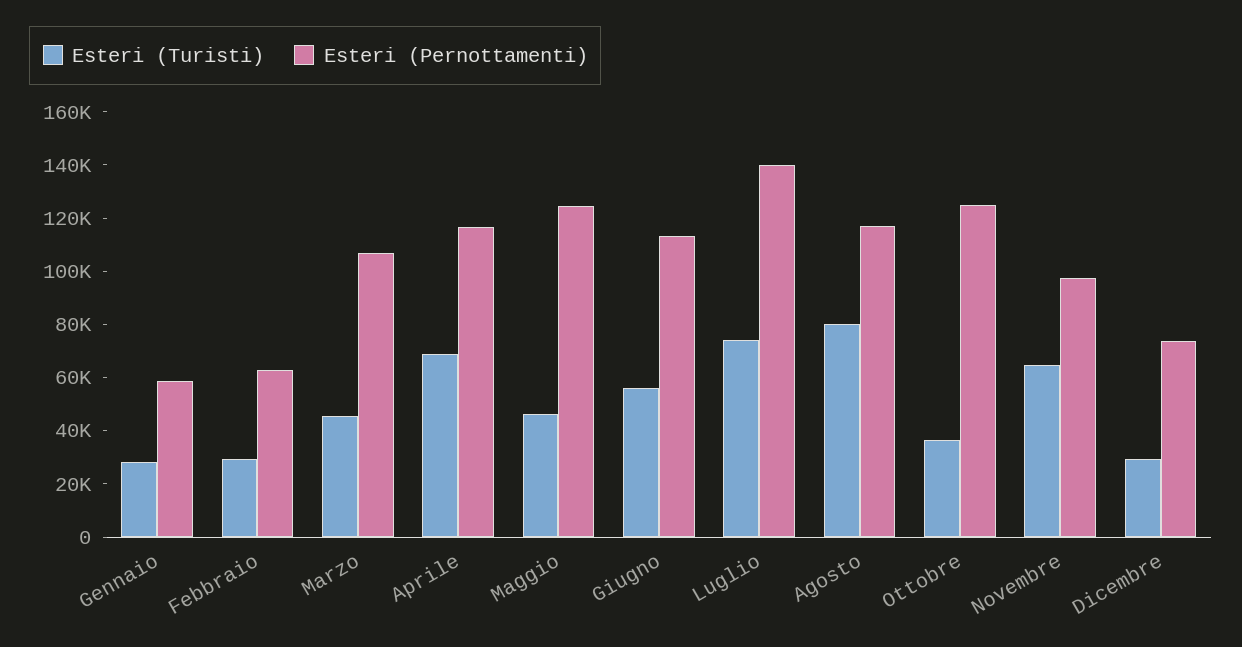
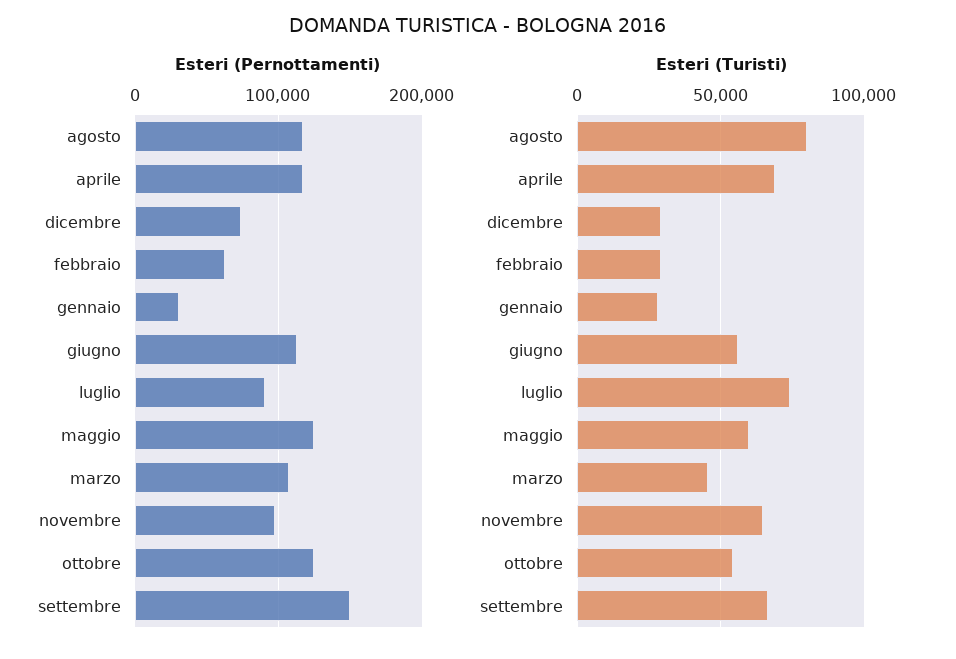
  {
    "Esteri (Turisti)": {
      "Gennaio": 30000,
      "Febbraio": 30000,
      "Marzo": 45000,
      "Aprile": 70000,
-     "Maggio": 45000,
+     "Maggio": 60000,
      "Giugno": 55000,
      "Luglio": 75000,
      "Agosto": 80000,
-     "Ottobre": 35000,
+     "Ottobre": 55000,
      "Novembre": 65000,
-     "Dicembre": 30000
+     "Dicembre": 30000,
+     "settembre": 65000
    },
    "Esteri (Pernottamenti)": {
-     "Gennaio": 60000,
+     "Gennaio": 30000,
      "Febbraio": 65000,
      "Marzo": 105000,
      "Aprile": 115000,
      "Maggio": 125000,
      "Giugno": 115000,
-     "Luglio": 140000,
+     "Luglio": 90000,
      "Agosto": 115000,
      "Ottobre": 125000,
      "Novembre": 95000,
-     "Dicembre": 75000
+     "Dicembre": 75000,
+     "settembre": 150000
    }
  }

